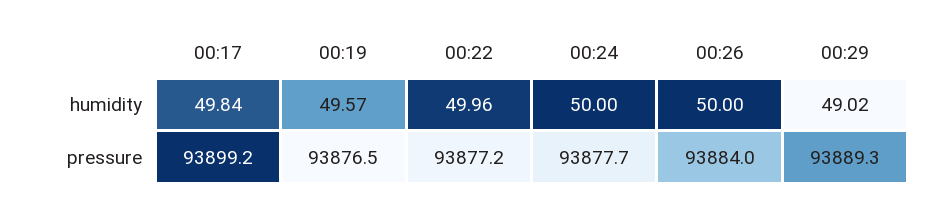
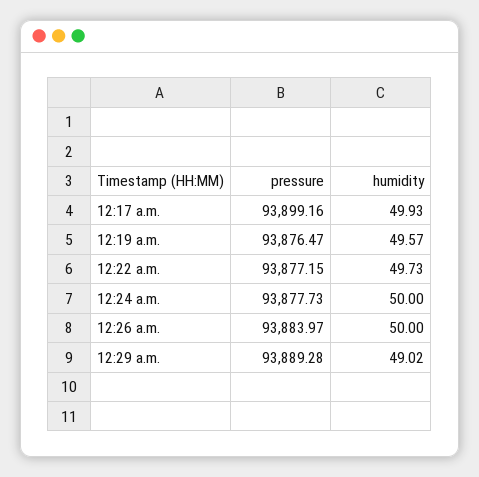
  {
    "00:17": {
-     "humidity": 49.84,
+     "humidity": 49.93,
      "pressure": 93899.16
    },
    "00:19": {
      "humidity": 49.57,
      "pressure": 93876.47
    },
    "00:22": {
-     "humidity": 49.96,
+     "humidity": 49.73,
      "pressure": 93877.15
    },
    "00:24": {
      "humidity": 50,
      "pressure": 93877.73
    },
    "00:26": {
      "humidity": 50,
      "pressure": 93883.97
    },
    "00:29": {
      "humidity": 49.02,
      "pressure": 93889.28
    }
  }

